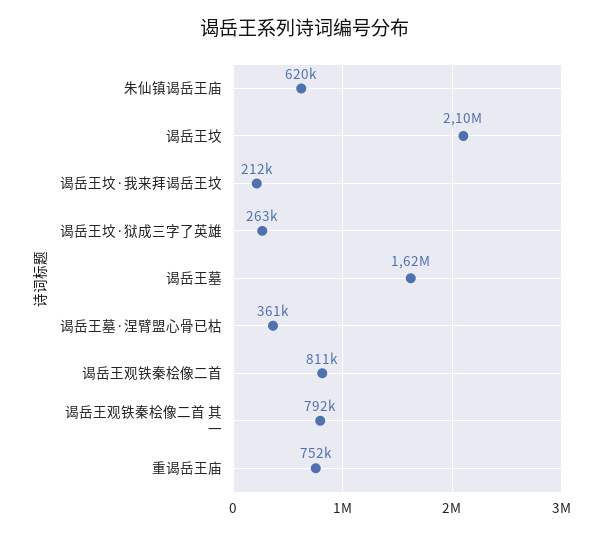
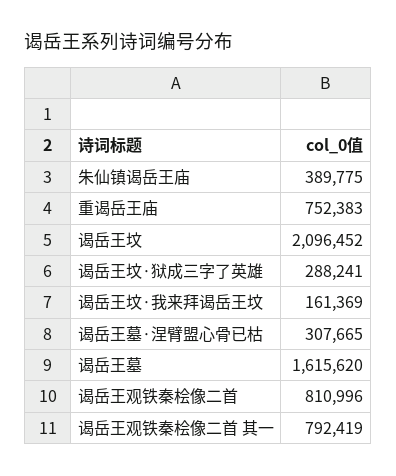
  {
-   "朱仙镇谒岳王庙": 620000,
+   "朱仙镇谒岳王庙": 389775,
    "谒岳王坟": 2096452,
-   "谒岳王坟·我来拜谒岳王坟": 212000,
+   "谒岳王坟·我来拜谒岳王坟": 161369,
-   "谒岳王坟·狱成三字了英雄": 263000,
+   "谒岳王坟·狱成三字了英雄": 288241,
    "谒岳王墓": 1615620,
-   "谒岳王墓·涅臂盟心骨已枯": 361000,
+   "谒岳王墓·涅臂盟心骨已枯": 307665,
    "谒岳王观铁秦桧像二首": 810996,
    "谒岳王观铁秦桧像二首 其一": 792419,
    "重谒岳王庙": 752383
  }

